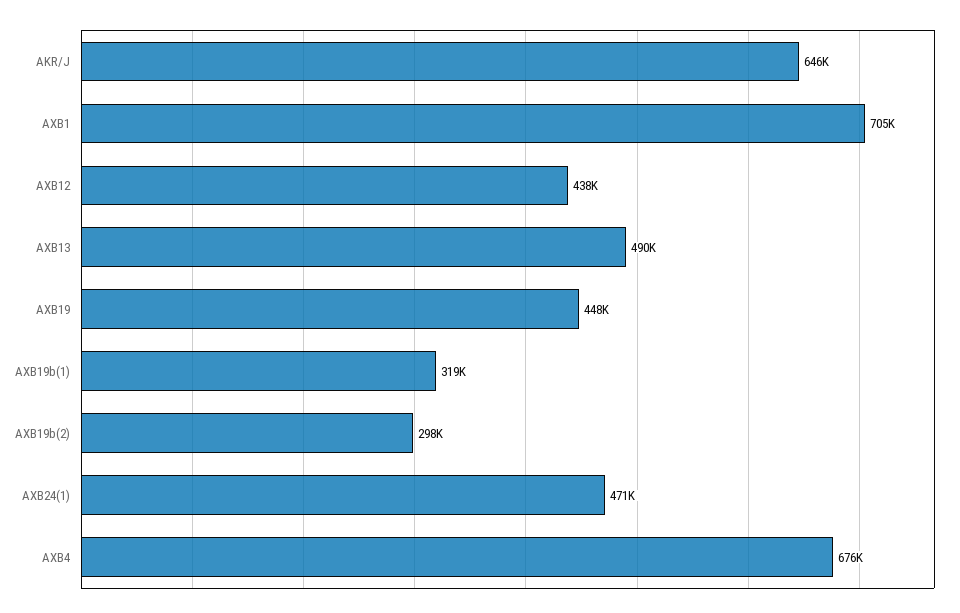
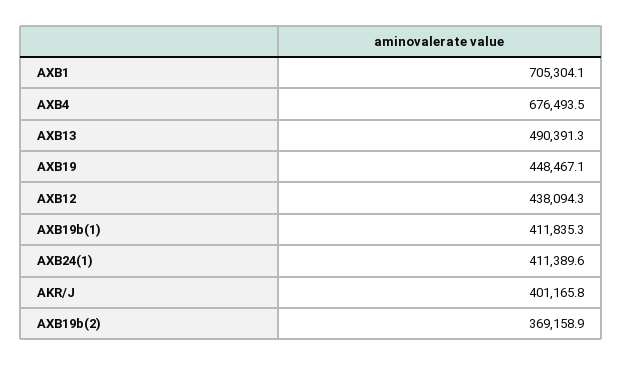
  {
-   "AKR/J": 646000,
+   "AKR/J": 401165.8,
    "AXB1": 705304.1,
    "AXB12": 438094.3,
    "AXB13": 490391.3,
    "AXB19": 448467.1,
-   "AXB19b(1)": 319000,
+   "AXB19b(1)": 411835.3,
-   "AXB19b(2)": 298000,
+   "AXB19b(2)": 369158.9,
-   "AXB24(1)": 471000,
+   "AXB24(1)": 411389.6,
    "AXB4": 676493.5
  }

